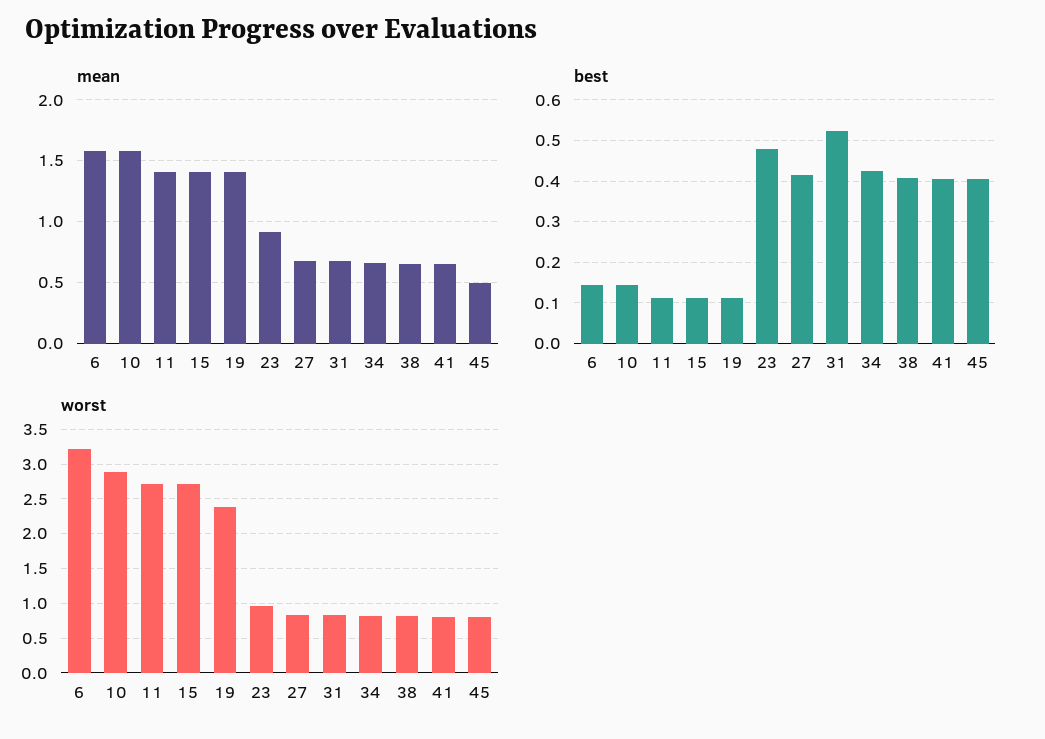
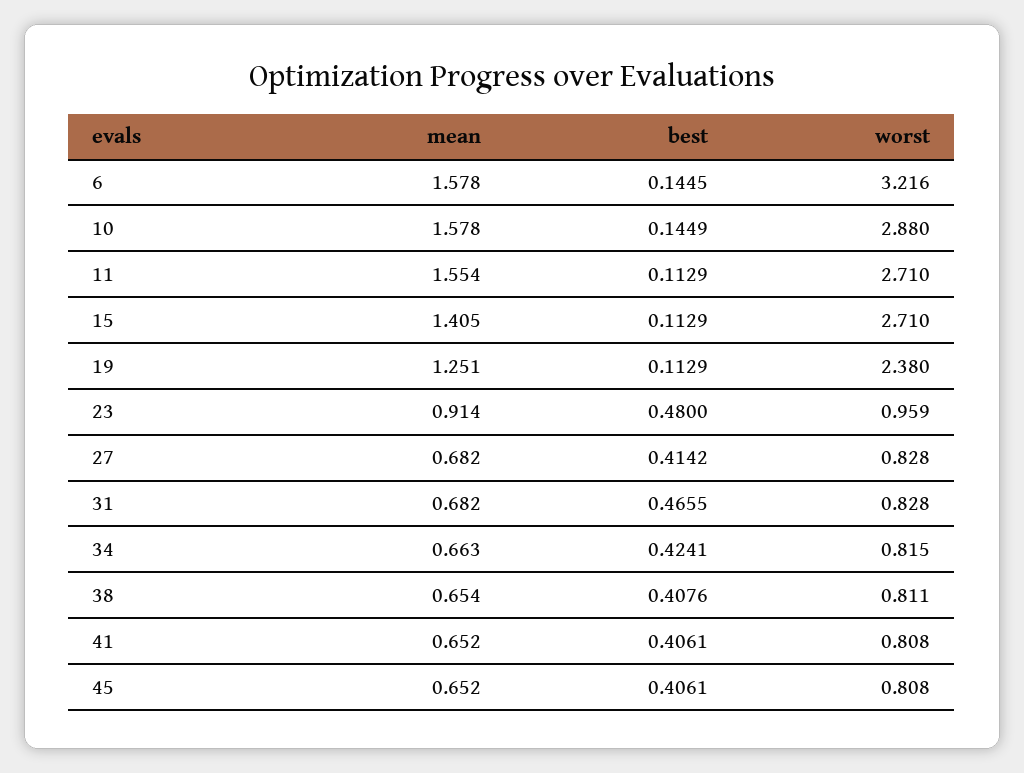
  {
    "mean": {
      "6": 1.578,
      "10": 1.578,
-     "11": 1.4,
+     "11": 1.554,
      "15": 1.405,
-     "19": 1.4,
+     "19": 1.251,
      "23": 0.914,
      "27": 0.682,
      "31": 0.682,
      "34": 0.663,
      "38": 0.654,
      "41": 0.652,
-     "45": 0.5
+     "45": 0.652
    },
    "best": {
      "6": 0.1445,
      "10": 0.1449,
      "11": 0.1129,
      "15": 0.1129,
      "19": 0.1129,
      "23": 0.48,
      "27": 0.4142,
-     "31": 0.52,
+     "31": 0.4655,
      "34": 0.4241,
      "38": 0.4076,
      "41": 0.4061,
      "45": 0.4061
    },
    "worst": {
      "6": 3.216,
      "10": 2.88,
      "11": 2.71,
      "15": 2.71,
      "19": 2.38,
      "23": 0.959,
      "27": 0.828,
      "31": 0.828,
      "34": 0.815,
      "38": 0.811,
      "41": 0.808,
      "45": 0.808
    }
  }

